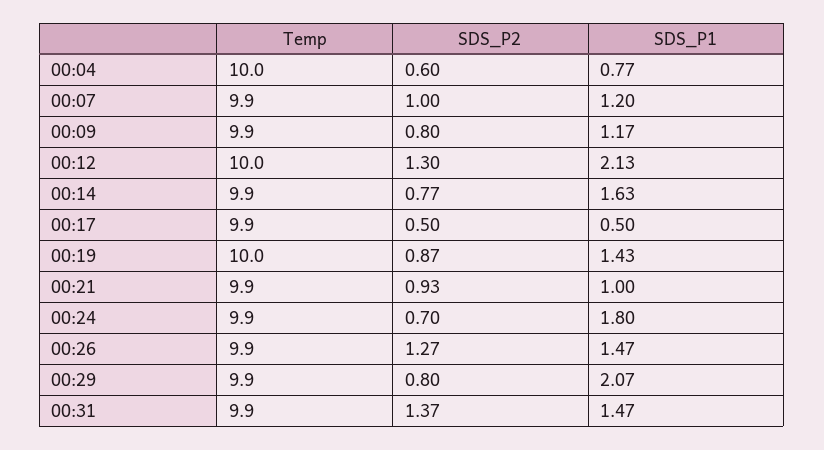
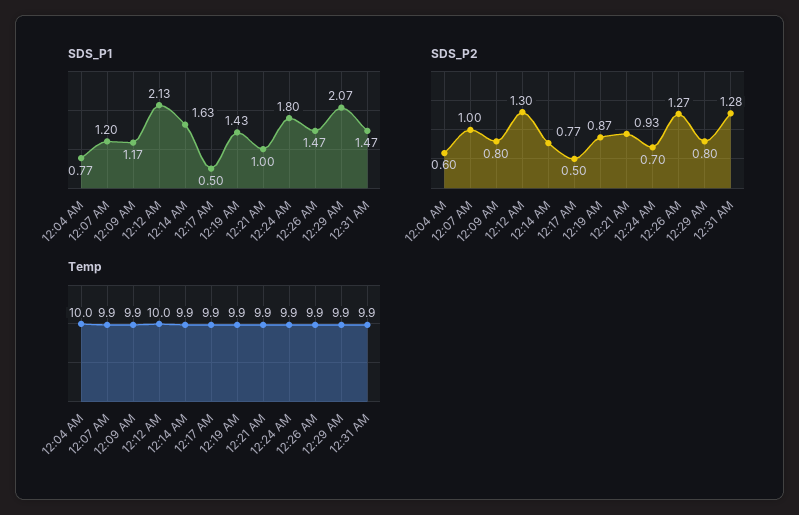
  {
    "Temp": {
      "00:04": 10,
      "00:07": 9.9,
      "00:09": 9.9,
      "00:12": 10,
      "00:14": 9.9,
      "00:17": 9.9,
-     "00:19": 10,
+     "00:19": 9.9,
      "00:21": 9.9,
      "00:24": 9.9,
      "00:26": 9.9,
      "00:29": 9.9,
      "00:31": 9.9
    },
    "SDS_P2": {
      "00:04": 0.6,
      "00:07": 1,
      "00:09": 0.8,
      "00:12": 1.3,
      "00:14": 0.77,
      "00:17": 0.5,
      "00:19": 0.87,
      "00:21": 0.93,
      "00:24": 0.7,
      "00:26": 1.27,
      "00:29": 0.8,
-     "00:31": 1.37
+     "00:31": 1.28
    },
    "SDS_P1": {
      "00:04": 0.77,
      "00:07": 1.2,
      "00:09": 1.17,
      "00:12": 2.13,
      "00:14": 1.63,
      "00:17": 0.5,
      "00:19": 1.43,
      "00:21": 1,
      "00:24": 1.8,
      "00:26": 1.47,
      "00:29": 2.07,
      "00:31": 1.47
    }
  }

